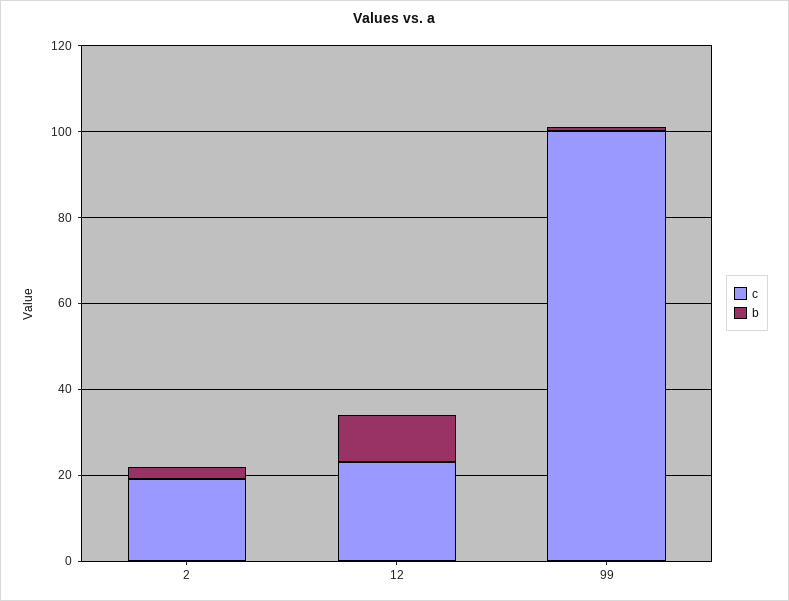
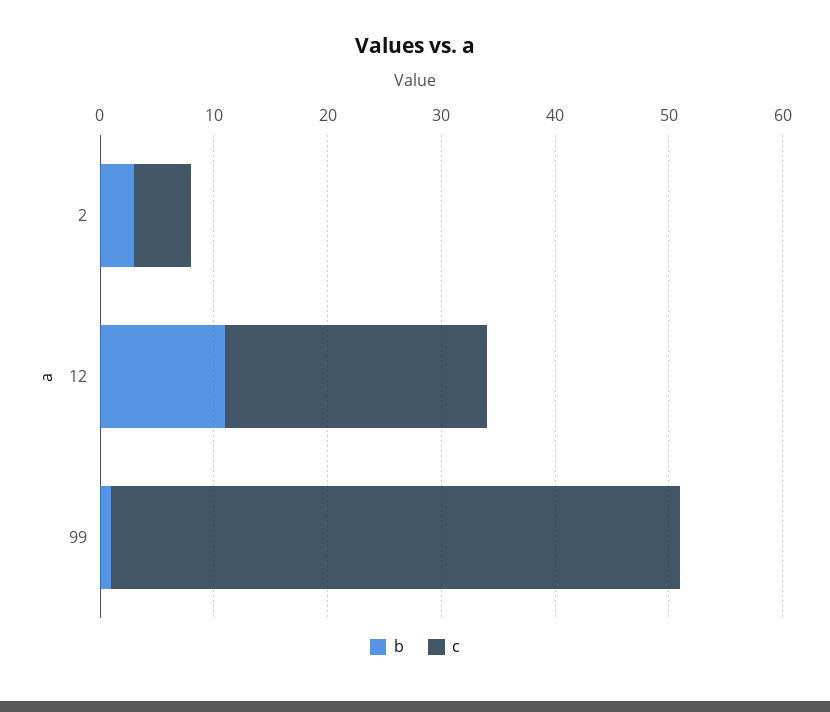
  {
    "c": {
-     "2": 20,
+     "2": 5,
      "12": 23,
-     "99": 100
+     "99": 50
    },
    "b": {
      "2": 3,
      "12": 11,
      "99": 1
    }
  }

